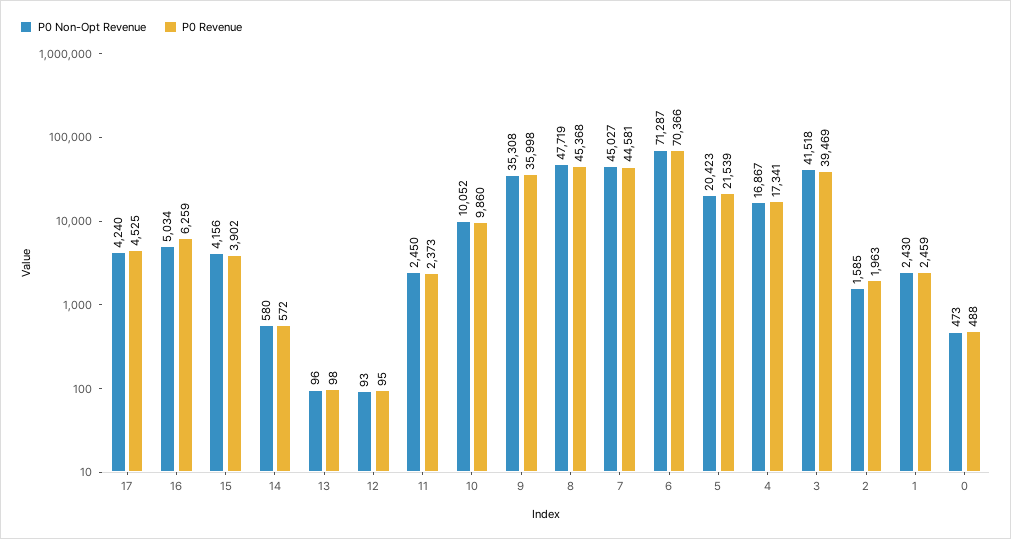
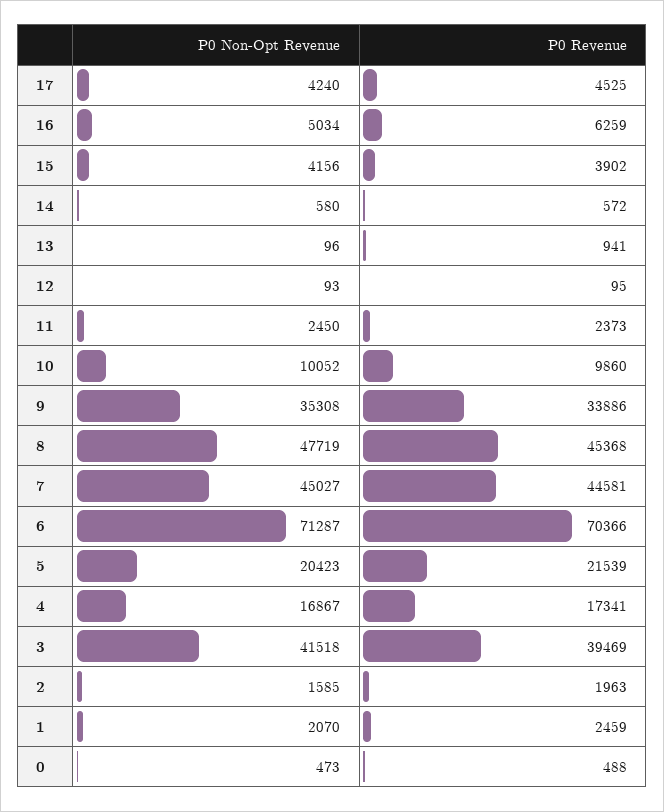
  {
    "P0 Non-Opt Revenue": {
      "17": 4240,
      "16": 5034,
      "15": 4156,
      "14": 580,
      "13": 96,
      "12": 93,
      "11": 2450,
      "10": 10052,
      "9": 35308,
      "8": 47719,
      "7": 45027,
      "6": 71287,
      "5": 20423,
      "4": 16867,
      "3": 41518,
      "2": 1585,
-     "1": 2430,
+     "1": 2070,
      "0": 473
    },
    "P0 Revenue": {
      "17": 4525,
      "16": 6259,
      "15": 3902,
      "14": 572,
-     "13": 98,
+     "13": 941,
      "12": 95,
      "11": 2373,
      "10": 9860,
-     "9": 35998,
+     "9": 33886,
      "8": 45368,
      "7": 44581,
      "6": 70366,
      "5": 21539,
      "4": 17341,
      "3": 39469,
      "2": 1963,
      "1": 2459,
      "0": 488
    }
  }

